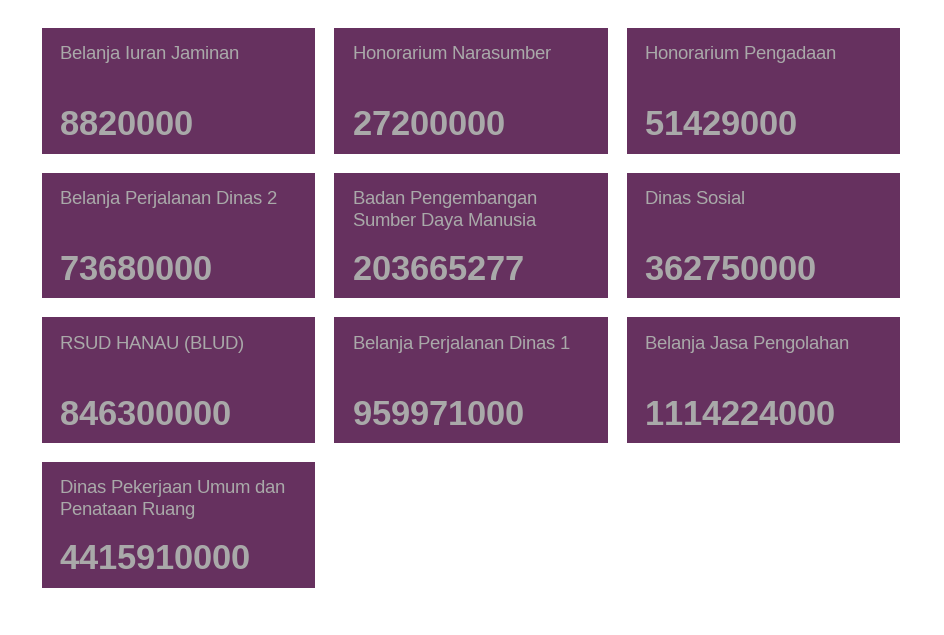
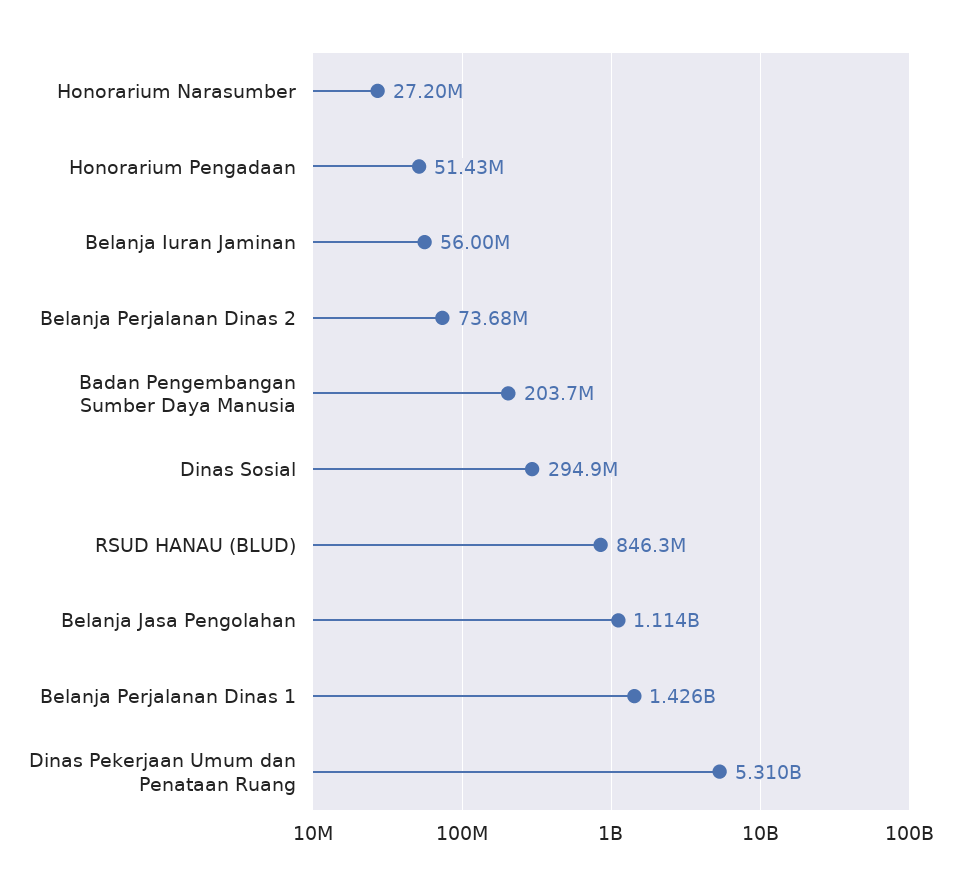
  {
-   "Belanja Iuran Jaminan": 8820000,
+   "Belanja Iuran Jaminan": 56000000,
    "Honorarium Narasumber": 27200000,
    "Honorarium Pengadaan": 51429000,
    "Belanja Perjalanan Dinas 2": 73680000,
    "Badan Pengembangan Sumber Daya Manusia": 203665277,
-   "Dinas Sosial": 362750000,
+   "Dinas Sosial": 294900000,
    "RSUD HANAU (BLUD)": 846300000,
-   "Belanja Perjalanan Dinas 1": 959971000,
+   "Belanja Perjalanan Dinas 1": 1426000000,
    "Belanja Jasa Pengolahan": 1114224000,
-   "Dinas Pekerjaan Umum dan Penataan Ruang": 4415910000
+   "Dinas Pekerjaan Umum dan Penataan Ruang": 5310000000
  }

